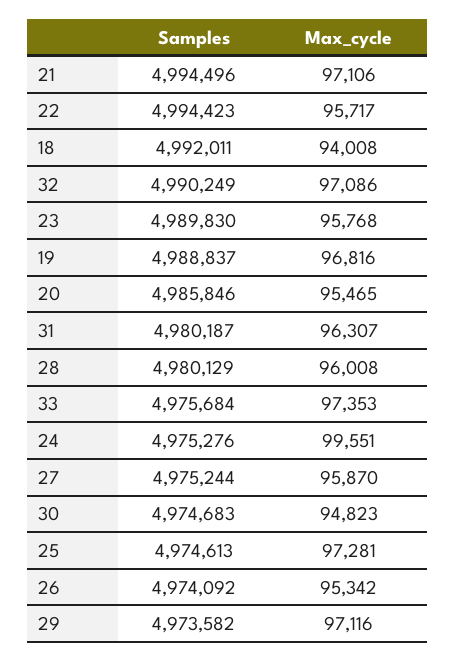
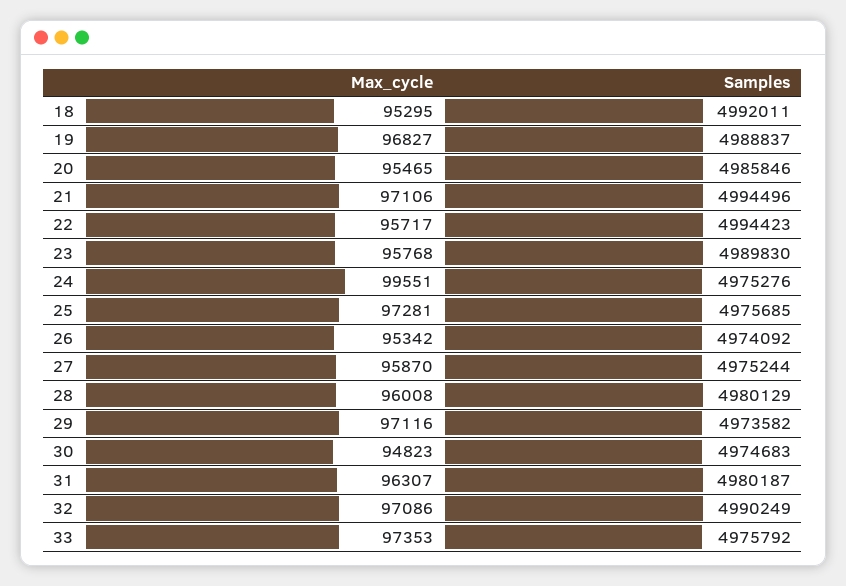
  {
    "Samples": {
      "21": 4994496,
      "22": 4994423,
      "18": 4992011,
      "32": 4990249,
      "23": 4989830,
      "19": 4988837,
      "20": 4985846,
      "31": 4980187,
      "28": 4980129,
-     "33": 4975684,
+     "33": 4975792,
      "24": 4975276,
      "27": 4975244,
      "30": 4974683,
-     "25": 4974613,
+     "25": 4975685,
      "26": 4974092,
      "29": 4973582
    },
    "Max_cycle": {
      "21": 97106,
      "22": 95717,
-     "18": 94008,
+     "18": 95295,
      "32": 97086,
      "23": 95768,
-     "19": 96816,
+     "19": 96827,
      "20": 95465,
      "31": 96307,
      "28": 96008,
      "33": 97353,
      "24": 99551,
      "27": 95870,
      "30": 94823,
      "25": 97281,
      "26": 95342,
      "29": 97116
    }
  }

